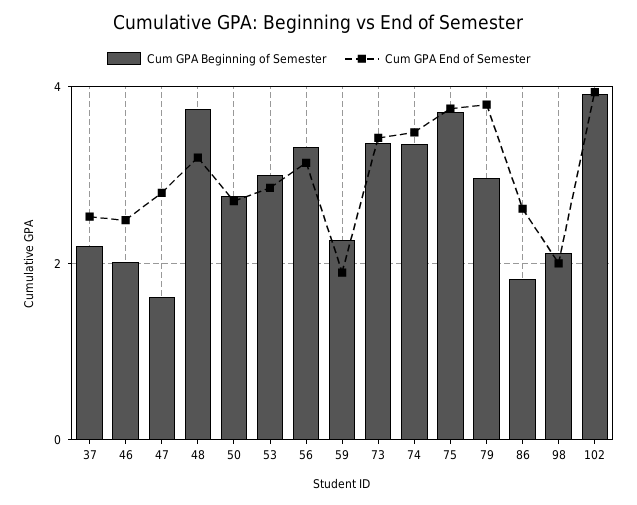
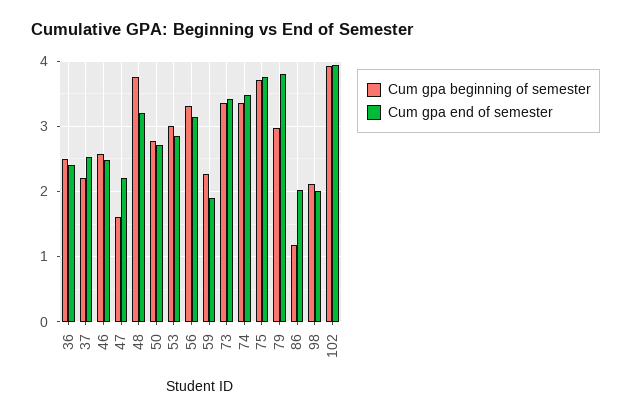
  {
    "Cum GPA Beginning of Semester": {
      "37": 2.2,
-     "46": 2,
+     "46": 2.6,
      "47": 1.6,
      "48": 3.8,
      "50": 2.8,
      "53": 3,
      "56": 3.3,
      "59": 2.3,
      "73": 3.4,
      "74": 3.4,
      "75": 3.7,
      "79": 3,
-     "86": 1.8,
+     "86": 1.2,
      "98": 2.1,
-     "102": 3.9
+     "102": 3.9,
+     "36": 2.5
    },
    "Cum GPA End of Semester": {
      "37": 2.5,
      "46": 2.5,
-     "47": 2.8,
+     "47": 2.2,
      "48": 3.2,
      "50": 2.7,
      "53": 2.9,
      "56": 3.1,
      "59": 1.9,
      "73": 3.4,
      "74": 3.5,
      "75": 3.8,
      "79": 3.8,
-     "86": 2.6,
+     "86": 2,
      "98": 2,
-     "102": 3.9
+     "102": 3.9,
+     "36": 2.4
    }
  }

